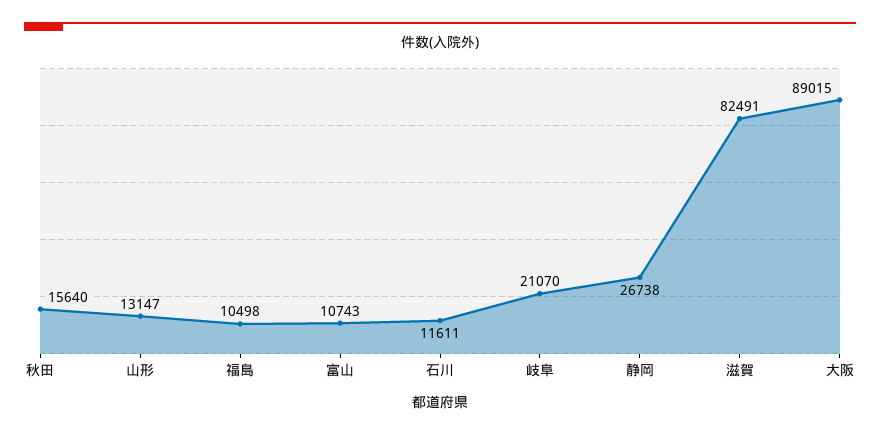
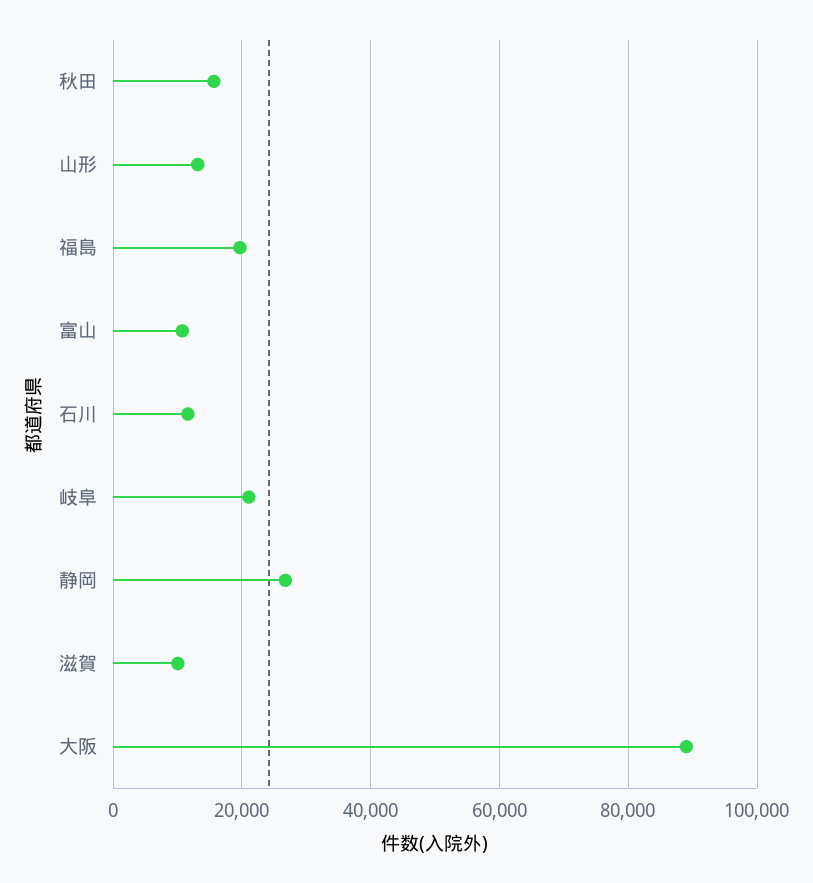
  {
    "秋田": 15640,
    "山形": 13147,
-   "福島": 10498,
+   "福島": 20000,
    "富山": 10743,
    "石川": 11611,
    "岐阜": 21070,
    "静岡": 26738,
-   "滋賀": 82491,
+   "滋賀": 10000,
    "大阪": 89015
  }

